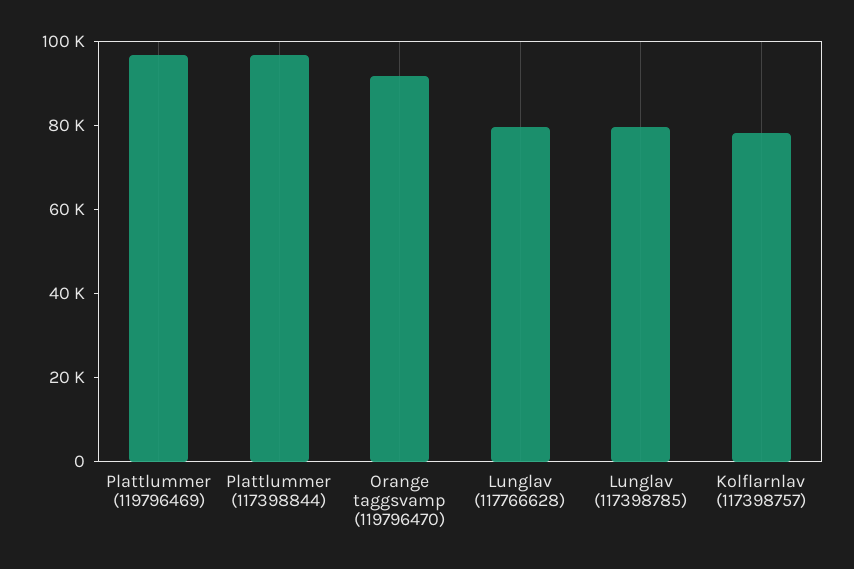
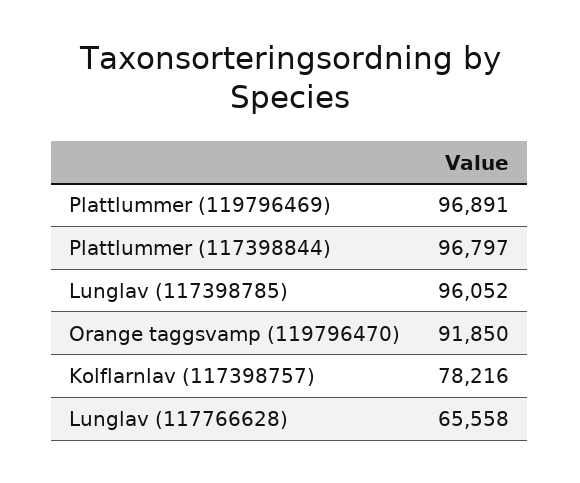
  {
    "Plattlummer (119796469)": 96891,
    "Plattlummer (117398844)": 96797,
    "Orange taggsvamp (119796470)": 91850,
-   "Lunglav (117766628)": 80000,
+   "Lunglav (117766628)": 65558,
-   "Lunglav (117398785)": 80000,
+   "Lunglav (117398785)": 96052,
    "Kolflarnlav (117398757)": 78216
  }

